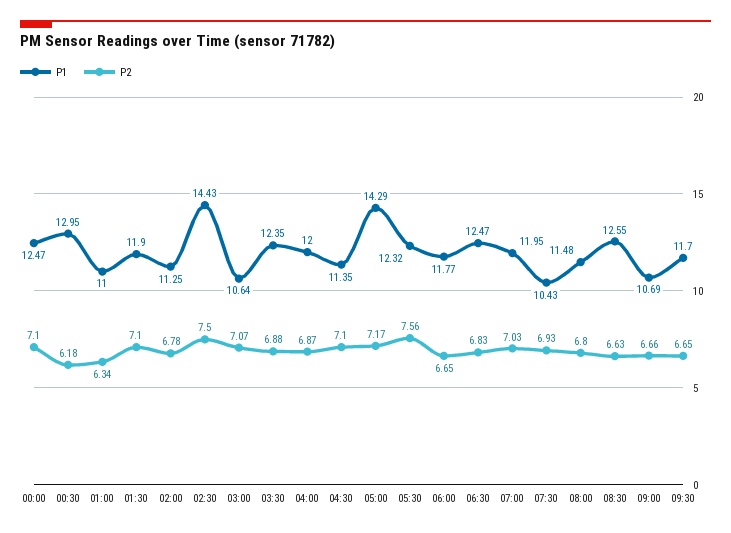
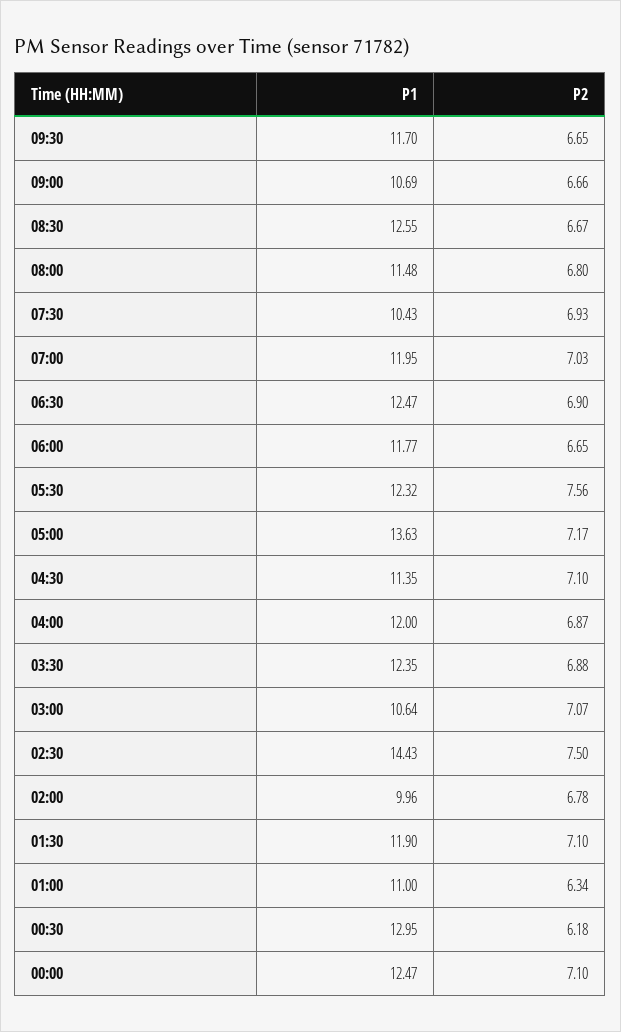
  {
    "P1": {
      "00:00": 12.47,
      "00:30": 12.95,
      "01:00": 11,
      "01:30": 11.9,
-     "02:00": 11.25,
+     "02:00": 9.96,
      "02:30": 14.43,
      "03:00": 10.64,
      "03:30": 12.35,
      "04:00": 12,
      "04:30": 11.35,
-     "05:00": 14.29,
+     "05:00": 13.63,
      "05:30": 12.32,
      "06:00": 11.77,
      "06:30": 12.47,
      "07:00": 11.95,
      "07:30": 10.43,
      "08:00": 11.48,
      "08:30": 12.55,
      "09:00": 10.69,
      "09:30": 11.7
    },
    "P2": {
      "00:00": 7.1,
      "00:30": 6.18,
      "01:00": 6.34,
      "01:30": 7.1,
      "02:00": 6.78,
      "02:30": 7.5,
      "03:00": 7.07,
      "03:30": 6.88,
      "04:00": 6.87,
      "04:30": 7.1,
      "05:00": 7.17,
      "05:30": 7.56,
      "06:00": 6.65,
-     "06:30": 6.83,
+     "06:30": 6.9,
      "07:00": 7.03,
      "07:30": 6.93,
      "08:00": 6.8,
-     "08:30": 6.63,
+     "08:30": 6.67,
      "09:00": 6.66,
      "09:30": 6.65
    }
  }

